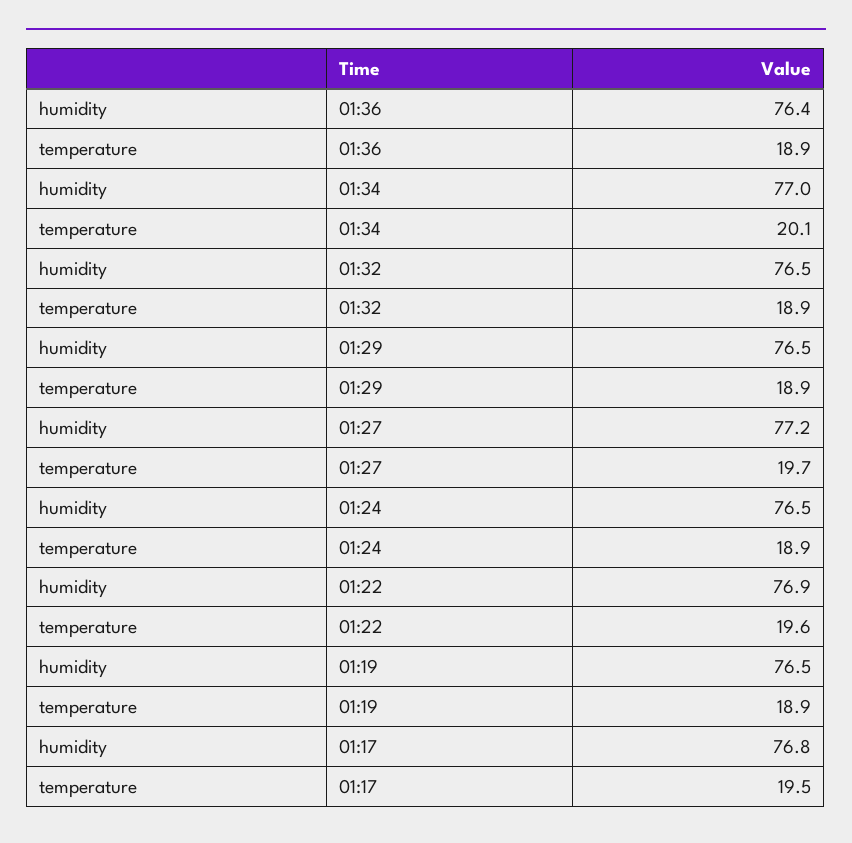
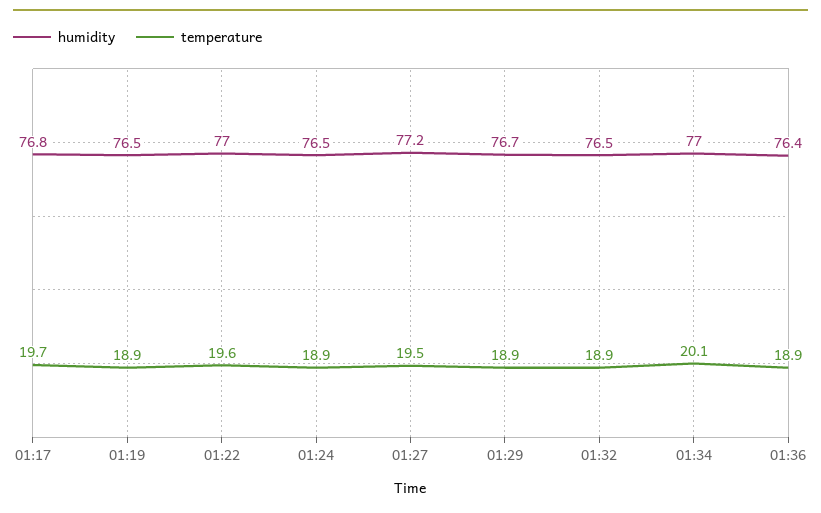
  {
    "humidity": {
      "01:36": 76.4,
      "01:34": 77,
      "01:32": 76.5,
-     "01:29": 76.5,
+     "01:29": 76.7,
      "01:27": 77.2,
      "01:24": 76.5,
-     "01:22": 76.9,
+     "01:22": 77,
      "01:19": 76.5,
      "01:17": 76.8
    },
    "temperature": {
      "01:36": 18.9,
      "01:34": 20.1,
      "01:32": 18.9,
      "01:29": 18.9,
-     "01:27": 19.7,
+     "01:27": 19.5,
      "01:24": 18.9,
      "01:22": 19.6,
      "01:19": 18.9,
-     "01:17": 19.5
+     "01:17": 19.7
    }
  }

